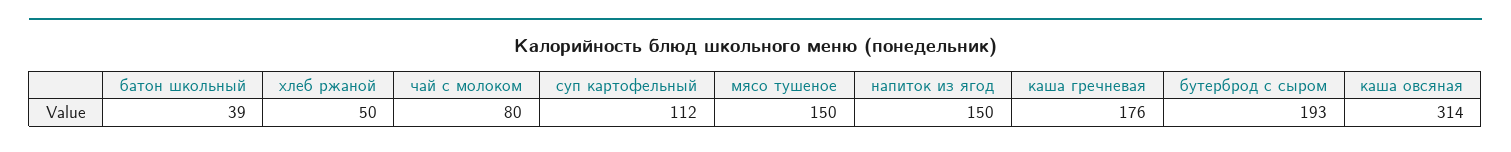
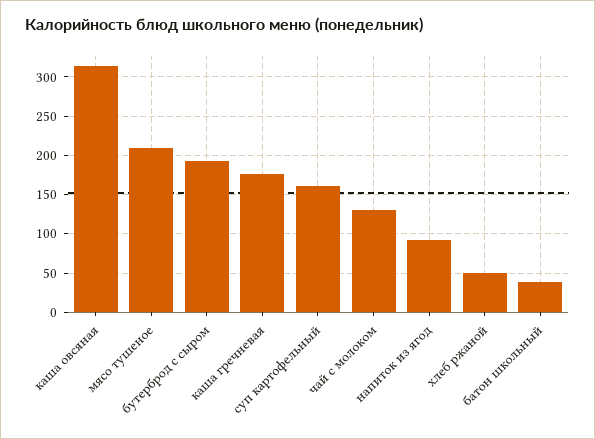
  {
    "батон школьный": 39,
    "хлеб ржаной": 50,
-   "чай с молоком": 80,
+   "чай с молоком": 130,
-   "суп картофельный": 112,
+   "суп картофельный": 160,
-   "мясо тушеное": 150,
+   "мясо тушеное": 210,
-   "напиток из ягод": 150,
+   "напиток из ягод": 90,
    "каша гречневая": 176,
    "бутерброд с сыром": 193,
    "каша овсяная": 314
  }

